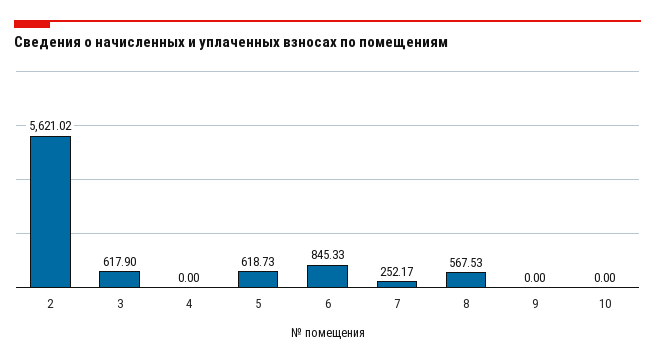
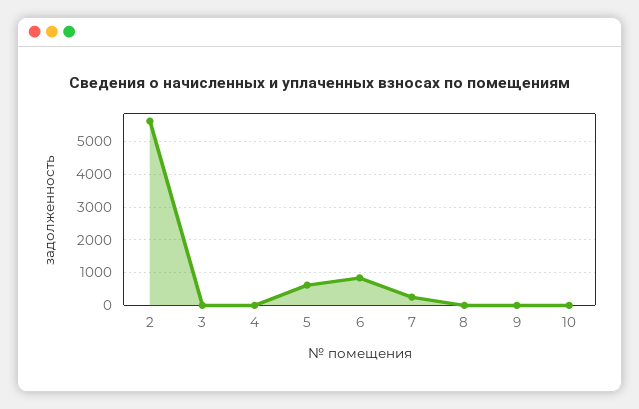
  {
    "2": 5621.02,
-   "3": 617.9,
+   "3": 0,
    "4": 0,
    "5": 618.73,
    "6": 845.33,
    "7": 252.17,
-   "8": 567.53,
+   "8": 0,
    "9": 0,
    "10": 0
  }

